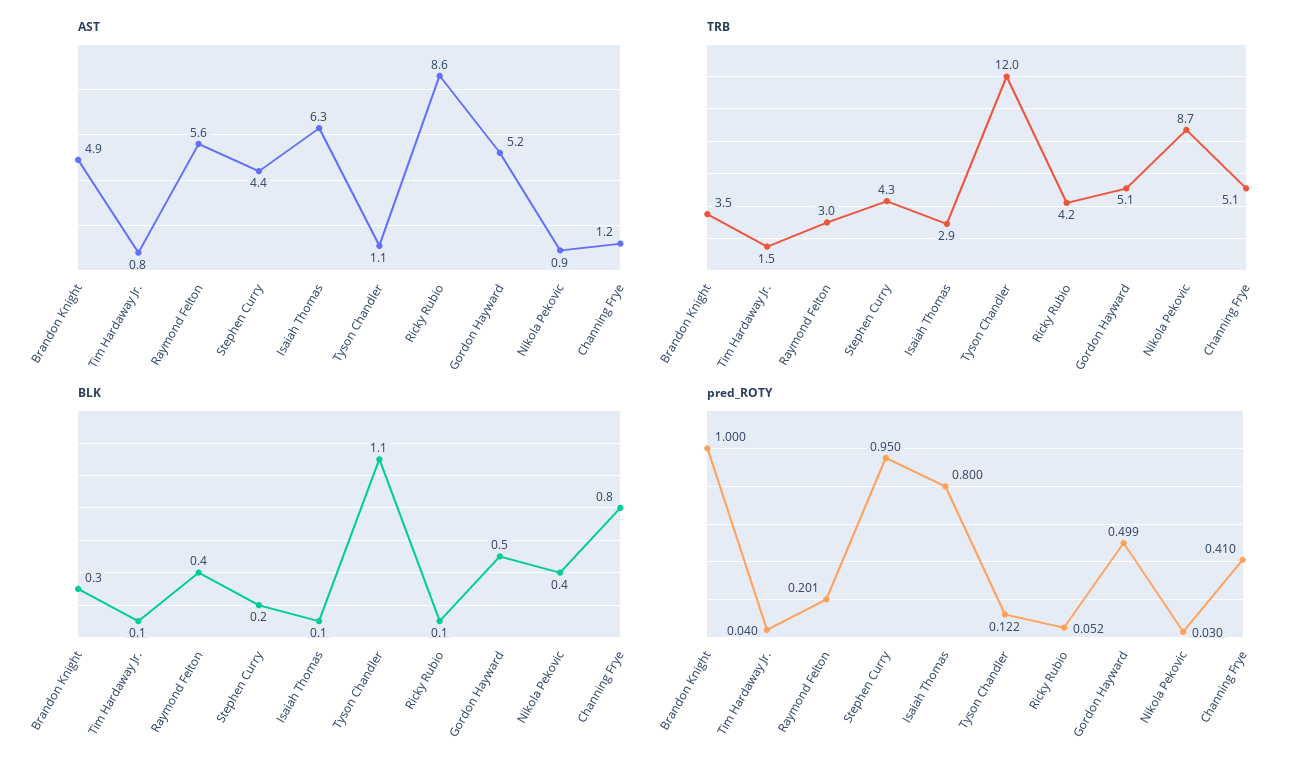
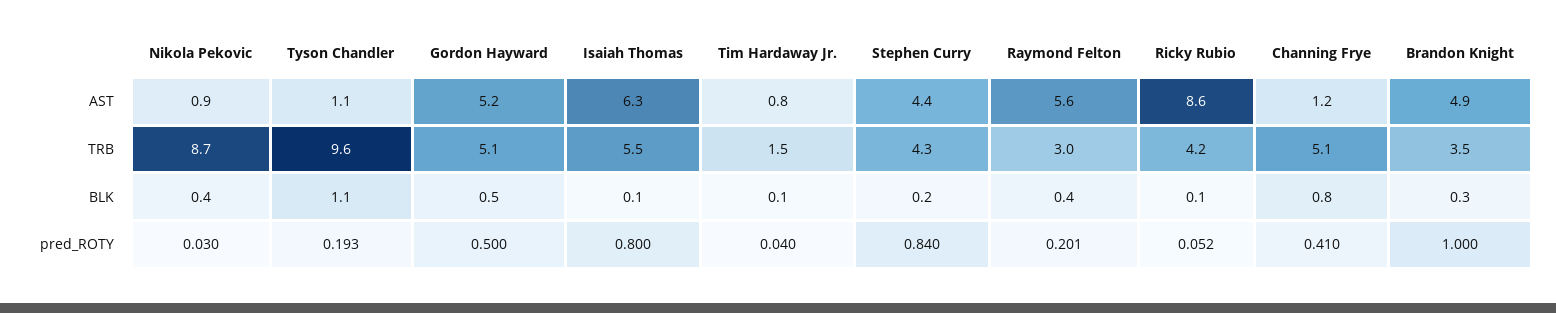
  {
    "AST": {
      "Brandon Knight": 4.9,
      "Tim Hardaway Jr.": 0.8,
      "Raymond Felton": 5.6,
      "Stephen Curry": 4.4,
      "Isaiah Thomas": 6.3,
      "Tyson Chandler": 1.1,
      "Ricky Rubio": 8.6,
      "Gordon Hayward": 5.2,
      "Nikola Pekovic": 0.9,
      "Channing Frye": 1.2
    },
    "TRB": {
      "Brandon Knight": 3.5,
      "Tim Hardaway Jr.": 1.5,
      "Raymond Felton": 3,
      "Stephen Curry": 4.3,
-     "Isaiah Thomas": 2.9,
+     "Isaiah Thomas": 5.5,
-     "Tyson Chandler": 12,
+     "Tyson Chandler": 9.6,
      "Ricky Rubio": 4.2,
      "Gordon Hayward": 5.1,
      "Nikola Pekovic": 8.7,
      "Channing Frye": 5.1
    },
    "BLK": {
      "Brandon Knight": 0.3,
      "Tim Hardaway Jr.": 0.1,
      "Raymond Felton": 0.4,
      "Stephen Curry": 0.2,
      "Isaiah Thomas": 0.1,
      "Tyson Chandler": 1.1,
      "Ricky Rubio": 0.1,
      "Gordon Hayward": 0.5,
      "Nikola Pekovic": 0.4,
      "Channing Frye": 0.8
    },
    "pred_ROTY": {
      "Brandon Knight": 1,
      "Tim Hardaway Jr.": 0.04,
      "Raymond Felton": 0.201,
-     "Stephen Curry": 0.95,
+     "Stephen Curry": 0.84,
      "Isaiah Thomas": 0.8,
-     "Tyson Chandler": 0.122,
+     "Tyson Chandler": 0.193,
      "Ricky Rubio": 0.052,
-     "Gordon Hayward": 0.499,
+     "Gordon Hayward": 0.5,
      "Nikola Pekovic": 0.03,
      "Channing Frye": 0.41
    }
  }

